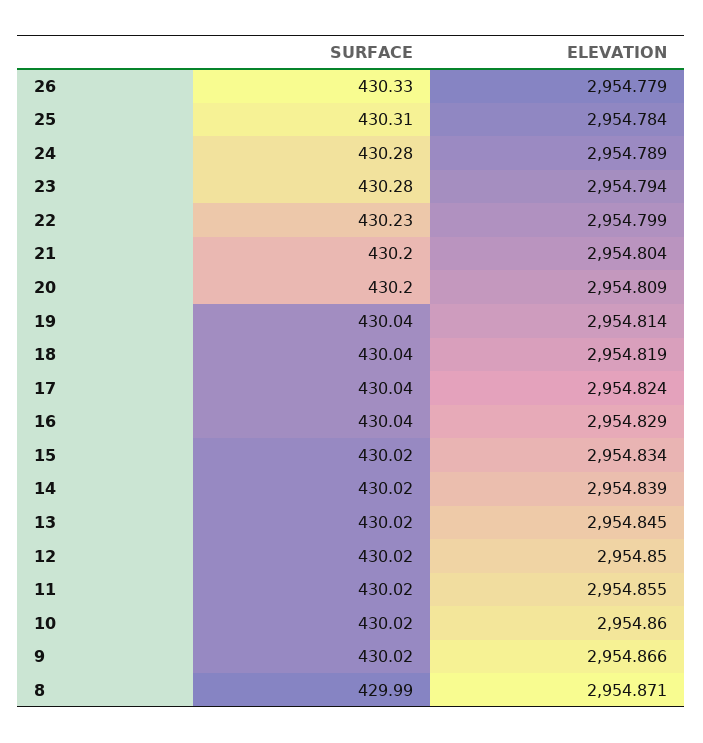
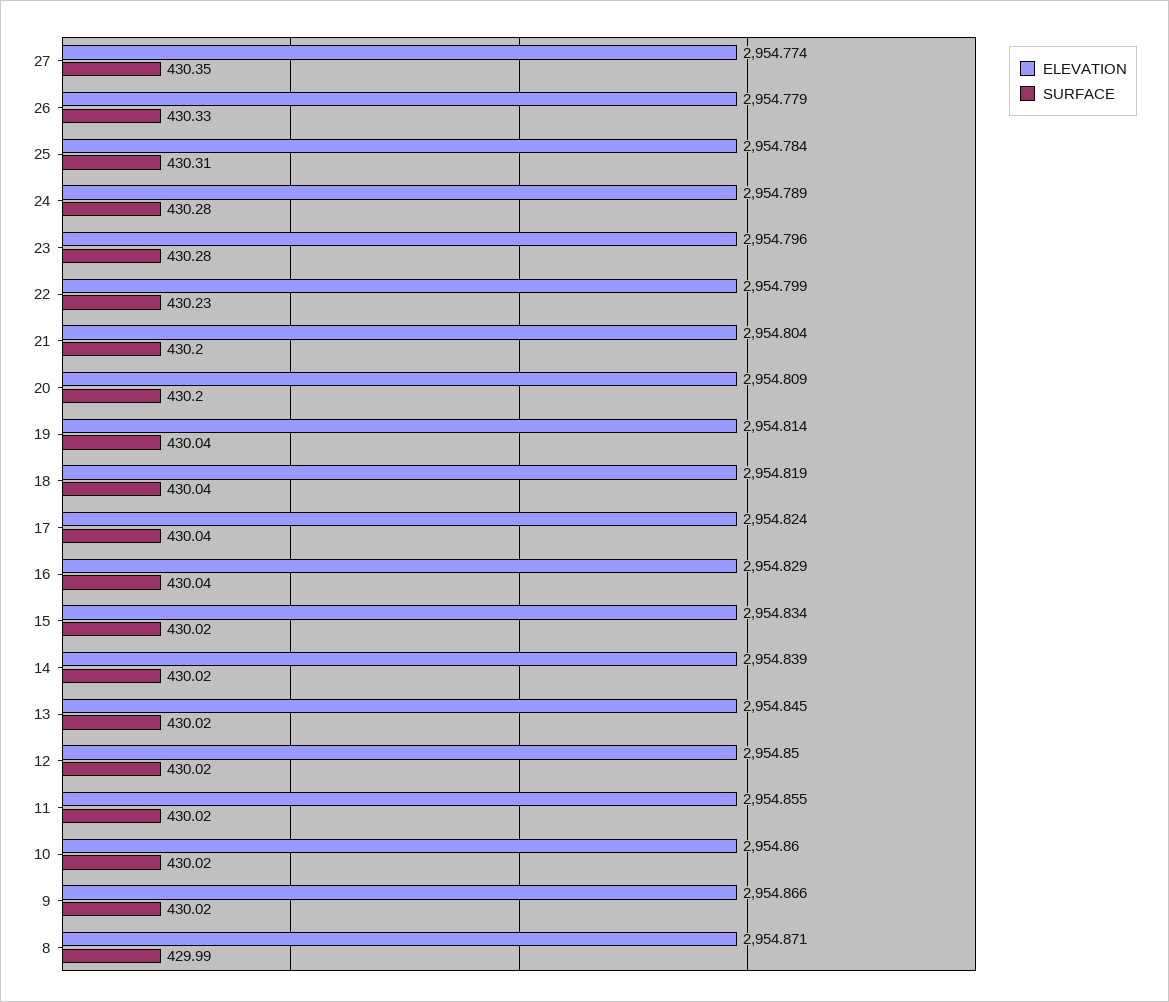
  {
    "SURFACE": {
      "26": 430.33,
      "25": 430.31,
      "24": 430.28,
      "23": 430.28,
      "22": 430.23,
      "21": 430.2,
      "20": 430.2,
      "19": 430.04,
      "18": 430.04,
      "17": 430.04,
      "16": 430.04,
      "15": 430.02,
      "14": 430.02,
      "13": 430.02,
      "12": 430.02,
      "11": 430.02,
      "10": 430.02,
      "9": 430.02,
-     "8": 429.99
+     "8": 429.99,
+     "27": 430.35
    },
    "ELEVATION": {
      "26": 2954.779,
      "25": 2954.784,
      "24": 2954.789,
-     "23": 2954.794,
+     "23": 2954.796,
      "22": 2954.799,
      "21": 2954.804,
      "20": 2954.809,
      "19": 2954.814,
      "18": 2954.819,
      "17": 2954.824,
      "16": 2954.829,
      "15": 2954.834,
      "14": 2954.839,
      "13": 2954.845,
      "12": 2954.85,
      "11": 2954.855,
      "10": 2954.86,
      "9": 2954.866,
-     "8": 2954.871
+     "8": 2954.871,
+     "27": 2954.774
    }
  }

